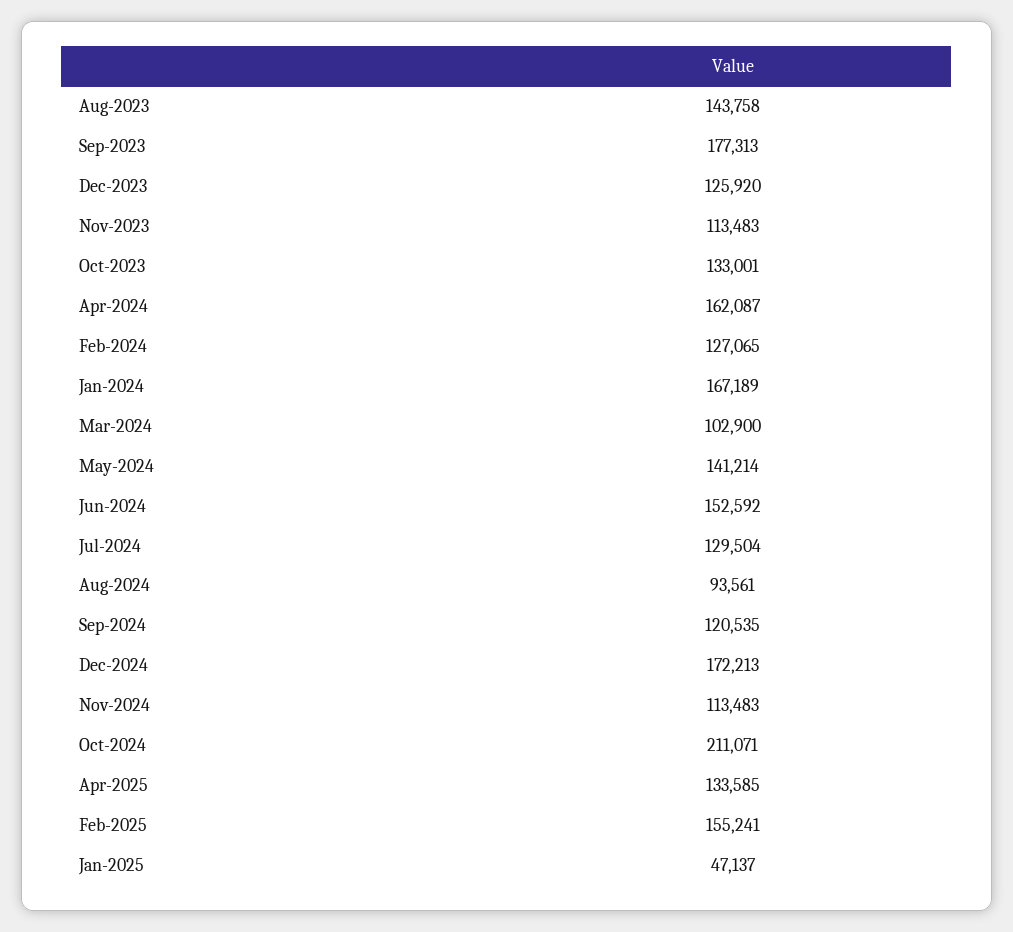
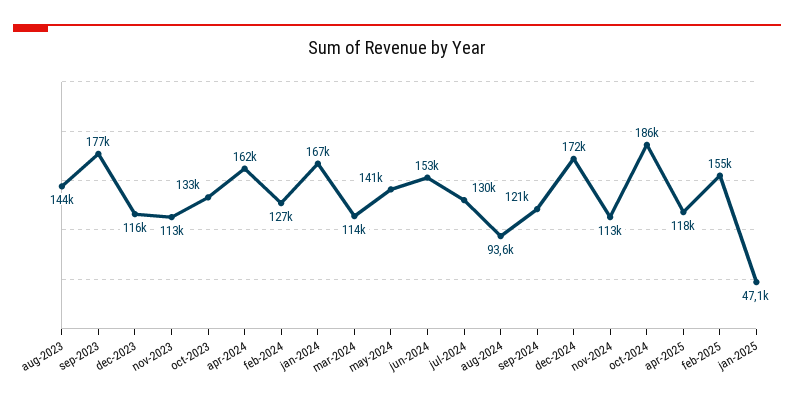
  {
    "Aug-2023": 143758,
    "Sep-2023": 177313,
-   "Dec-2023": 125920,
+   "Dec-2023": 116000,
    "Nov-2023": 113483,
    "Oct-2023": 133001,
    "Apr-2024": 162087,
    "Feb-2024": 127065,
    "Jan-2024": 167189,
-   "Mar-2024": 102900,
+   "Mar-2024": 114000,
    "May-2024": 141214,
    "Jun-2024": 152592,
    "Jul-2024": 129504,
    "Aug-2024": 93561,
    "Sep-2024": 120535,
    "Dec-2024": 172213,
    "Nov-2024": 113483,
-   "Oct-2024": 211071,
+   "Oct-2024": 186000,
-   "Apr-2025": 133585,
+   "Apr-2025": 118000,
    "Feb-2025": 155241,
    "Jan-2025": 47137
  }

